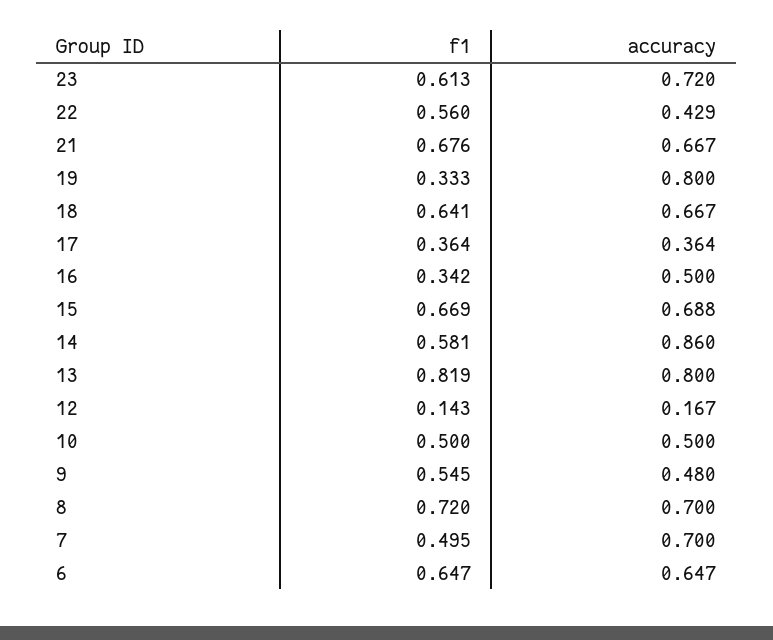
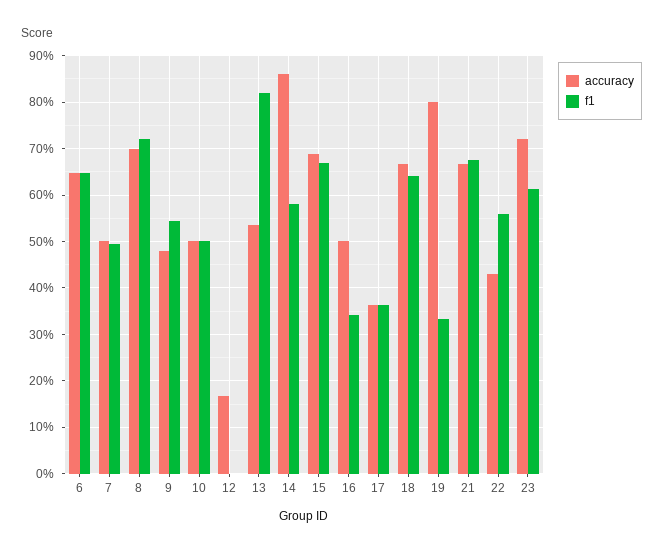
  {
    "f1": {
      "23": 0.613,
      "22": 0.56,
      "21": 0.676,
      "19": 0.333,
      "18": 0.641,
      "17": 0.364,
      "16": 0.342,
      "15": 0.669,
      "14": 0.581,
      "13": 0.819,
-     "12": 0.143,
+     "12": 0,
      "10": 0.5,
      "9": 0.545,
      "8": 0.72,
      "7": 0.495,
      "6": 0.647
    },
    "accuracy": {
      "23": 0.72,
      "22": 0.429,
      "21": 0.667,
      "19": 0.8,
      "18": 0.667,
      "17": 0.364,
      "16": 0.5,
      "15": 0.688,
      "14": 0.86,
-     "13": 0.8,
+     "13": 0.54,
      "12": 0.167,
      "10": 0.5,
      "9": 0.48,
      "8": 0.7,
-     "7": 0.7,
+     "7": 0.5,
      "6": 0.647
    }
  }

